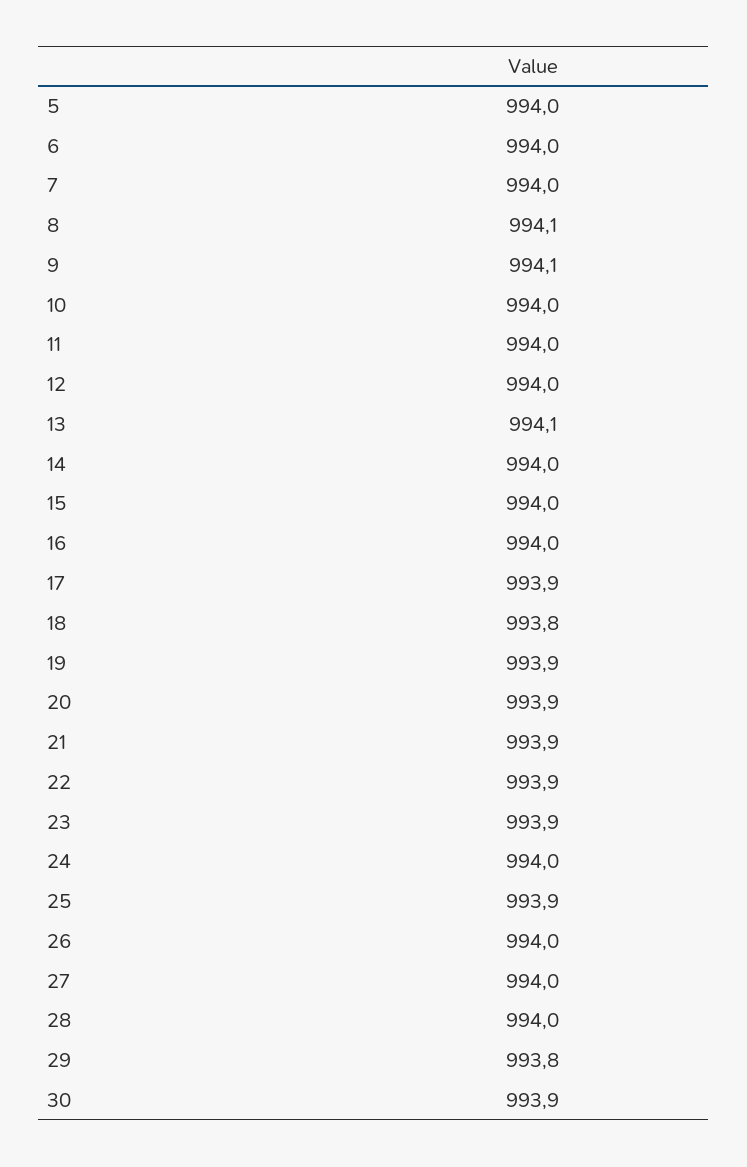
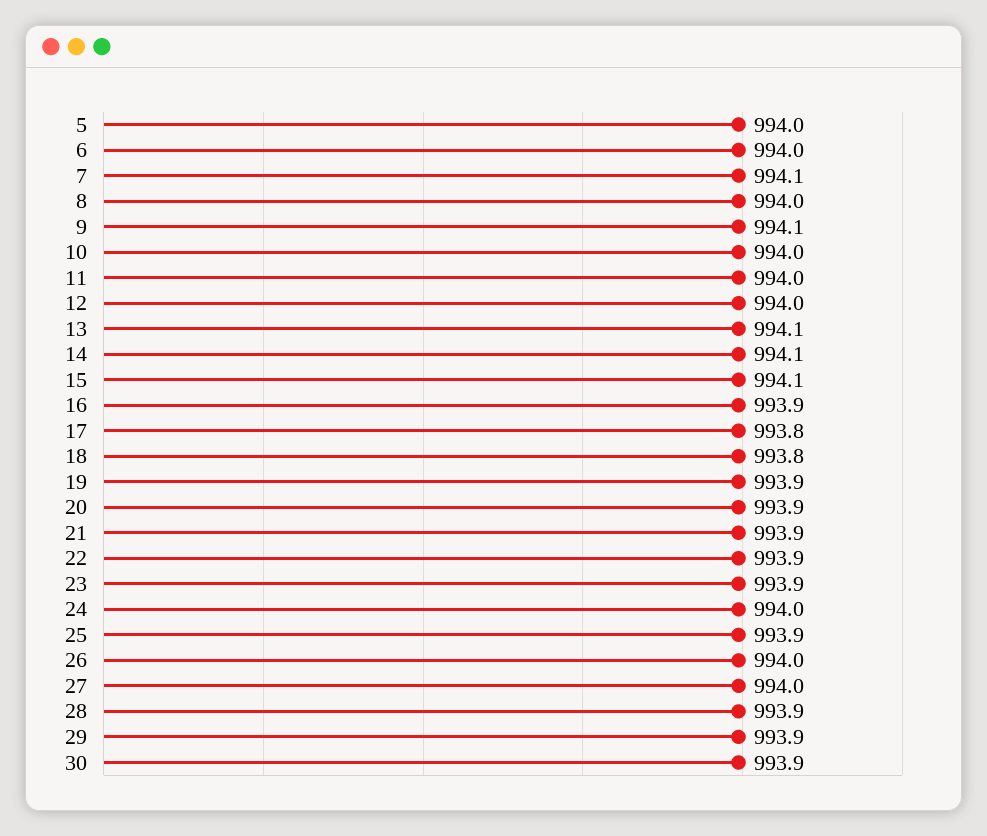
  {
    "5": 994,
    "6": 994,
-   "7": 994,
+   "7": 994.1,
-   "8": 994.1,
+   "8": 994,
    "9": 994.1,
    "10": 994,
    "11": 994,
    "12": 994,
    "13": 994.1,
-   "14": 994,
+   "14": 994.1,
-   "15": 994,
+   "15": 994.1,
-   "16": 994,
+   "16": 993.9,
-   "17": 993.9,
+   "17": 993.8,
    "18": 993.8,
    "19": 993.9,
    "20": 993.9,
    "21": 993.9,
    "22": 993.9,
    "23": 993.9,
    "24": 994,
    "25": 993.9,
    "26": 994,
    "27": 994,
-   "28": 994,
+   "28": 993.9,
-   "29": 993.8,
+   "29": 993.9,
    "30": 993.9
  }

